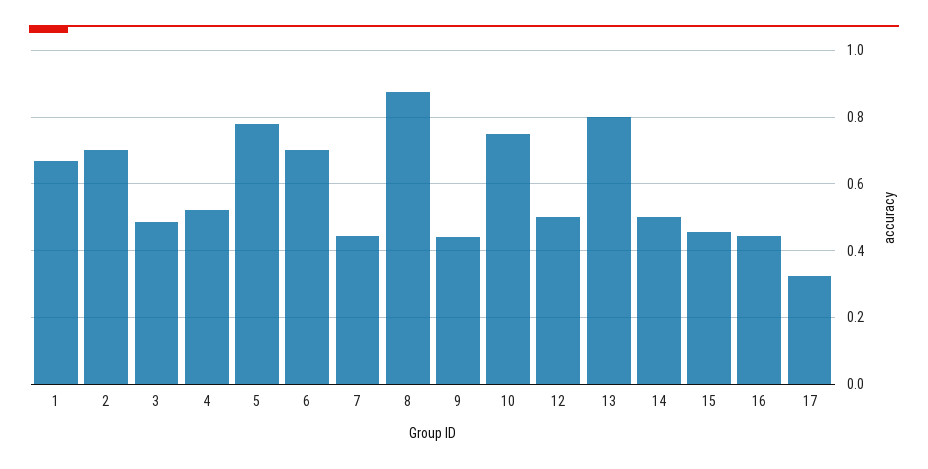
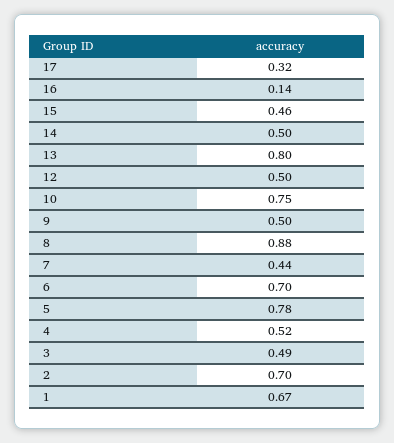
  {
    "1": 0.67,
    "2": 0.7,
    "3": 0.49,
    "4": 0.52,
    "5": 0.78,
    "6": 0.7,
    "7": 0.44,
    "8": 0.88,
-   "9": 0.44,
+   "9": 0.5,
    "10": 0.75,
    "12": 0.5,
    "13": 0.8,
    "14": 0.5,
    "15": 0.46,
-   "16": 0.44,
+   "16": 0.14,
    "17": 0.32
  }

